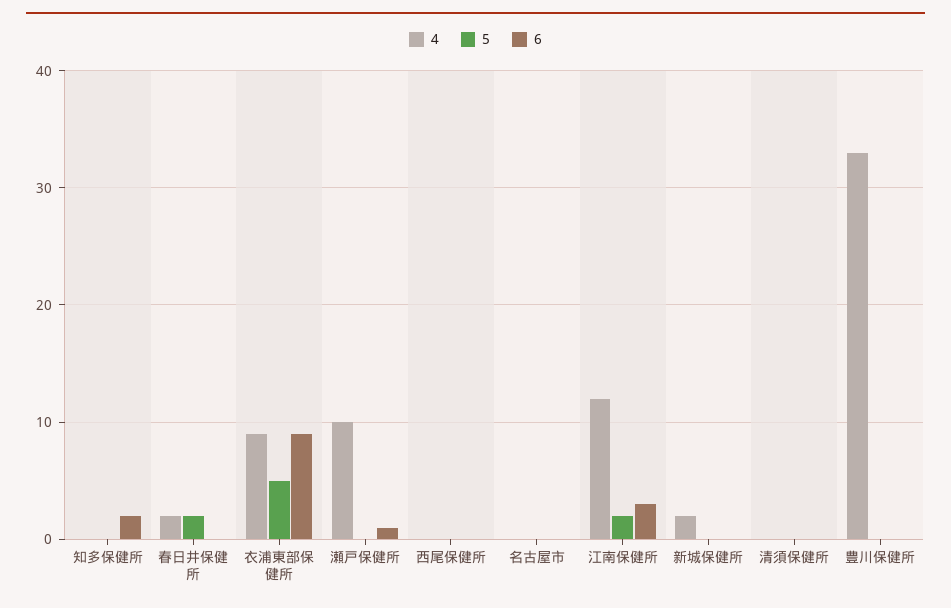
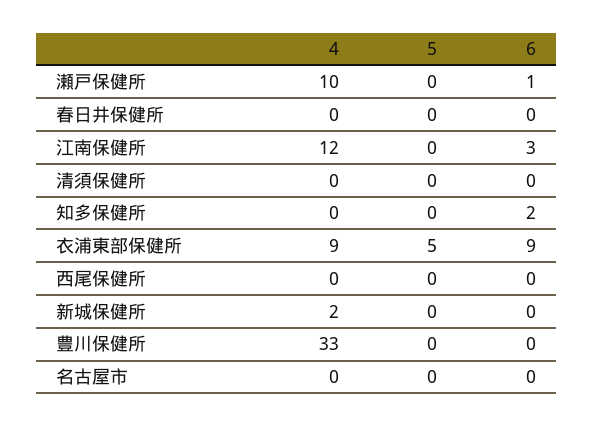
  {
    "4": {
      "知多保健所": 0,
-     "春日井保健所": 2,
+     "春日井保健所": 0,
      "衣浦東部保健所": 9,
      "瀬戸保健所": 10,
      "西尾保健所": 0,
      "名古屋市": 0,
      "江南保健所": 12,
      "新城保健所": 2,
      "清須保健所": 0,
      "豊川保健所": 33
    },
    "5": {
      "知多保健所": 0,
-     "春日井保健所": 2,
+     "春日井保健所": 0,
      "衣浦東部保健所": 5,
      "瀬戸保健所": 0,
      "西尾保健所": 0,
      "名古屋市": 0,
-     "江南保健所": 2,
+     "江南保健所": 0,
      "新城保健所": 0,
      "清須保健所": 0,
      "豊川保健所": 0
    },
    "6": {
      "知多保健所": 2,
      "春日井保健所": 0,
      "衣浦東部保健所": 9,
      "瀬戸保健所": 1,
      "西尾保健所": 0,
      "名古屋市": 0,
      "江南保健所": 3,
      "新城保健所": 0,
      "清須保健所": 0,
      "豊川保健所": 0
    }
  }

